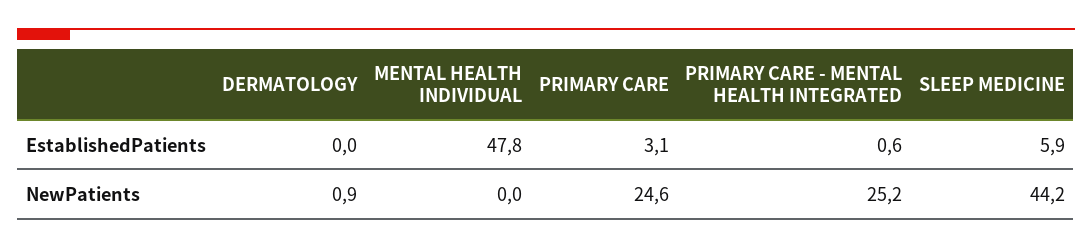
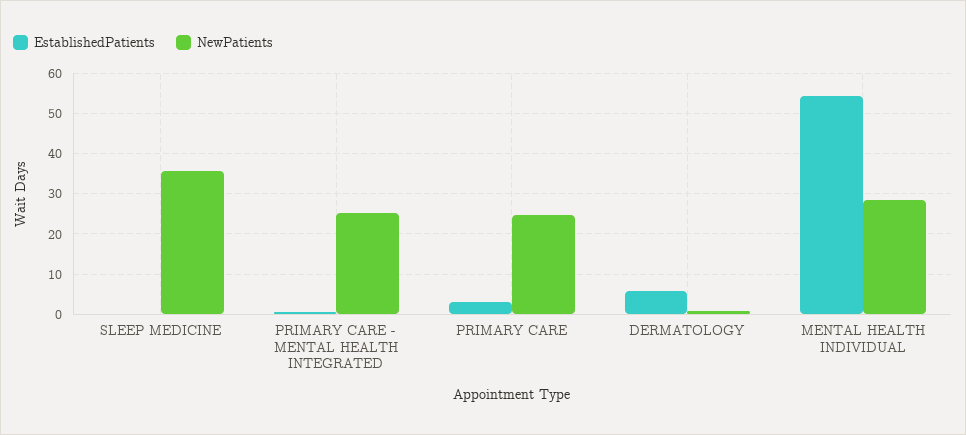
  {
    "EstablishedPatients": {
-     "DERMATOLOGY": 0,
+     "DERMATOLOGY": 6,
-     "MENTAL HEALTH INDIVIDUAL": 47.8,
+     "MENTAL HEALTH INDIVIDUAL": 54,
      "PRIMARY CARE": 3.1,
      "PRIMARY CARE - MENTAL HEALTH INTEGRATED": 0.6,
-     "SLEEP MEDICINE": 5.9
+     "SLEEP MEDICINE": 0
    },
    "NewPatients": {
      "DERMATOLOGY": 0.9,
-     "MENTAL HEALTH INDIVIDUAL": 0,
+     "MENTAL HEALTH INDIVIDUAL": 28,
      "PRIMARY CARE": 24.6,
      "PRIMARY CARE - MENTAL HEALTH INTEGRATED": 25.2,
-     "SLEEP MEDICINE": 44.2
+     "SLEEP MEDICINE": 36
    }
  }

